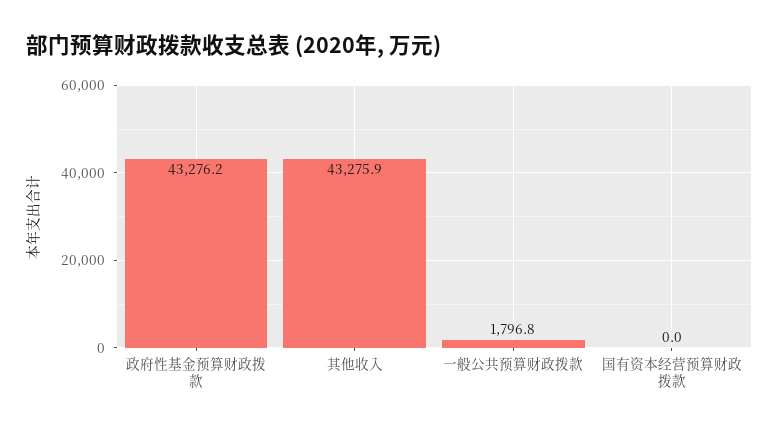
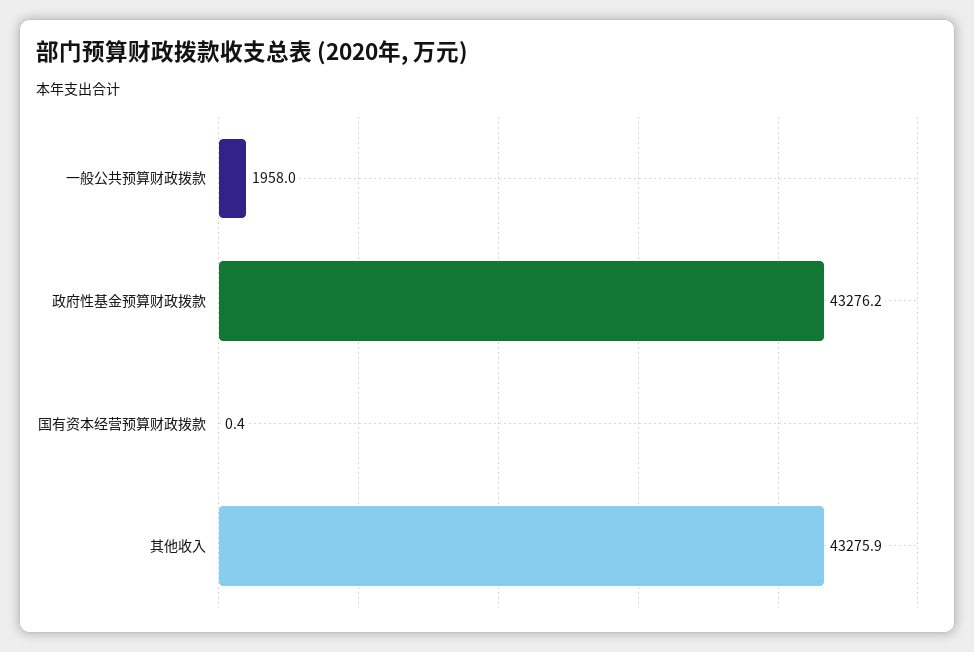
  {
    "政府性基金预算财政拨款": 43276.2,
    "其他收入": 43275.9,
-   "一般公共预算财政拨款": 1796.8,
+   "一般公共预算财政拨款": 1958,
-   "国有资本经营预算财政拨款": 0
+   "国有资本经营预算财政拨款": 0.4
  }

